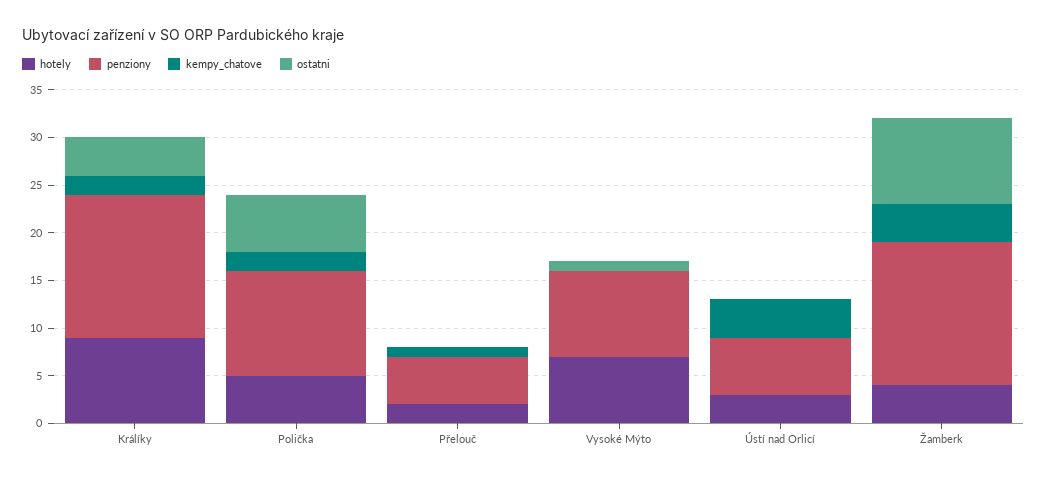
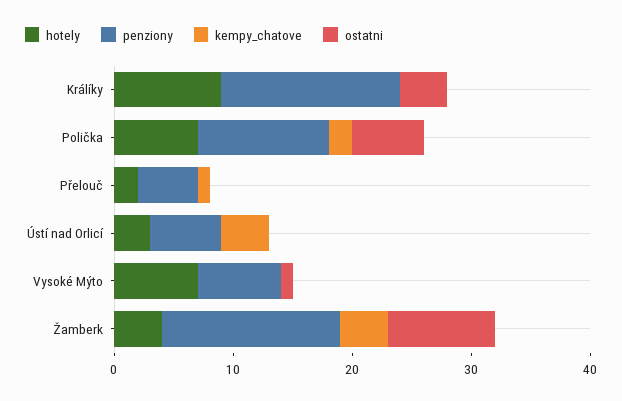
  {
    "hotely": {
      "Králíky": 9,
-     "Polička": 5,
+     "Polička": 7,
      "Přelouč": 2,
      "Vysoké Mýto": 7,
      "Ústí nad Orlicí": 3,
      "Žamberk": 4
    },
    "penziony": {
      "Králíky": 15,
      "Polička": 11,
      "Přelouč": 5,
-     "Vysoké Mýto": 9,
+     "Vysoké Mýto": 7,
      "Ústí nad Orlicí": 6,
      "Žamberk": 15
    },
    "kempy_chatove": {
-     "Králíky": 2,
+     "Králíky": 0,
      "Polička": 2,
      "Přelouč": 1,
      "Vysoké Mýto": 0,
      "Ústí nad Orlicí": 4,
      "Žamberk": 4
    },
    "ostatni": {
      "Králíky": 4,
      "Polička": 6,
      "Přelouč": 0,
      "Vysoké Mýto": 1,
      "Ústí nad Orlicí": 0,
      "Žamberk": 9
    }
  }

